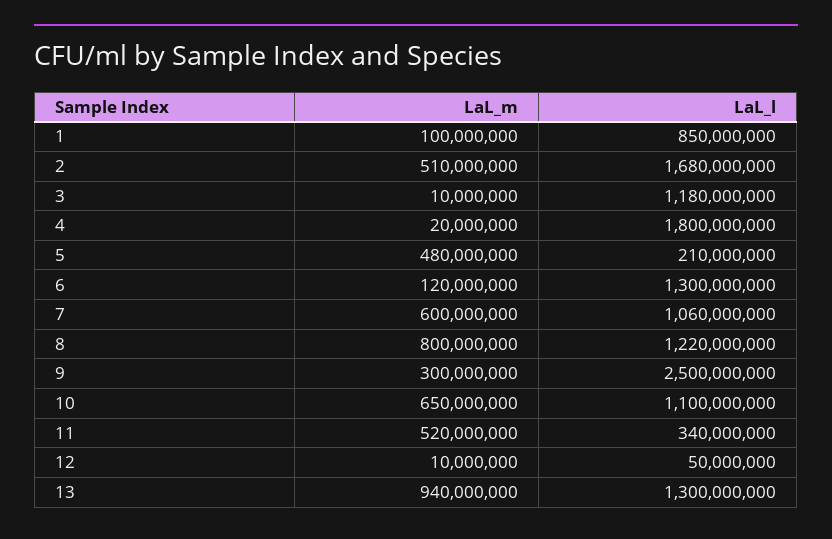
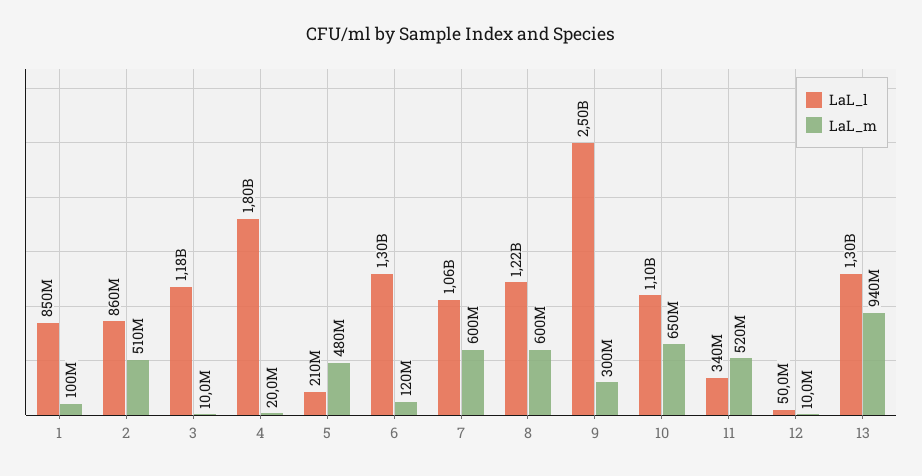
  {
    "LaL_m": {
      "1": 100000000,
      "2": 510000000,
      "3": 10000000,
      "4": 20000000,
      "5": 480000000,
      "6": 120000000,
      "7": 600000000,
-     "8": 800000000,
+     "8": 600000000,
      "9": 300000000,
      "10": 650000000,
      "11": 520000000,
      "12": 10000000,
      "13": 940000000
    },
    "LaL_l": {
      "1": 850000000,
-     "2": 1680000000,
+     "2": 860000000,
      "3": 1180000000,
      "4": 1800000000,
      "5": 210000000,
      "6": 1300000000,
      "7": 1060000000,
      "8": 1220000000,
      "9": 2500000000,
      "10": 1100000000,
      "11": 340000000,
      "12": 50000000,
      "13": 1300000000
    }
  }

